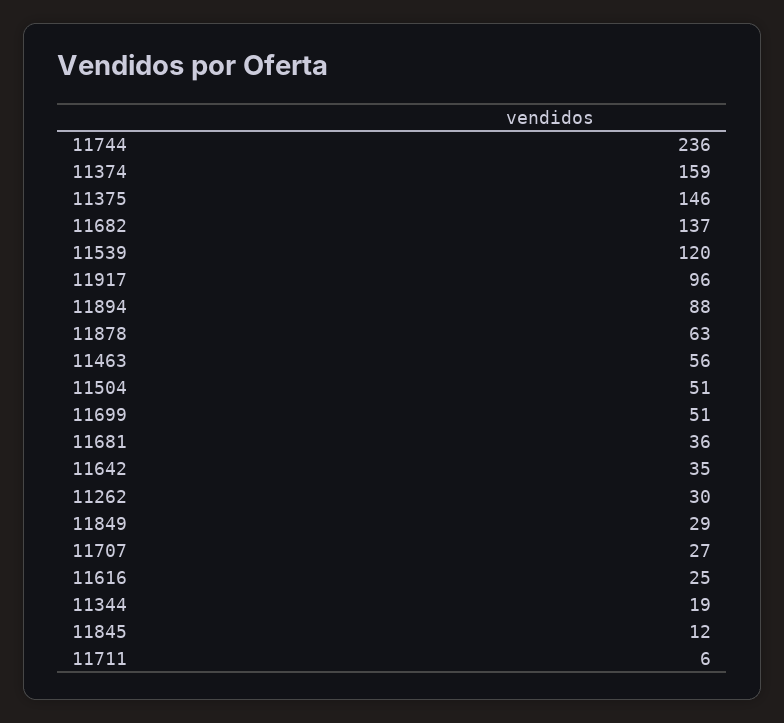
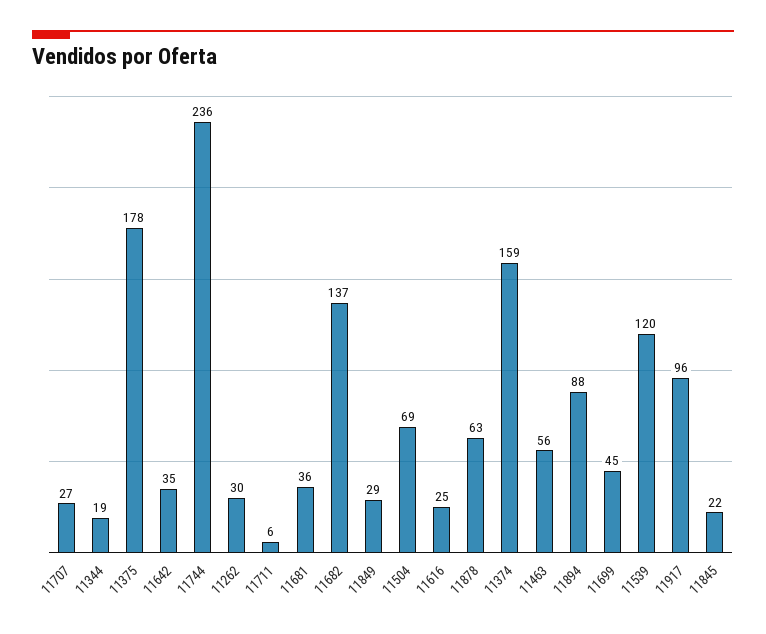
  {
    "11744": 236,
    "11374": 159,
-   "11375": 146,
+   "11375": 178,
    "11682": 137,
    "11539": 120,
    "11917": 96,
    "11894": 88,
    "11878": 63,
    "11463": 56,
-   "11504": 51,
+   "11504": 69,
-   "11699": 51,
+   "11699": 45,
    "11681": 36,
    "11642": 35,
    "11262": 30,
    "11849": 29,
    "11707": 27,
    "11616": 25,
    "11344": 19,
-   "11845": 12,
+   "11845": 22,
    "11711": 6
  }

